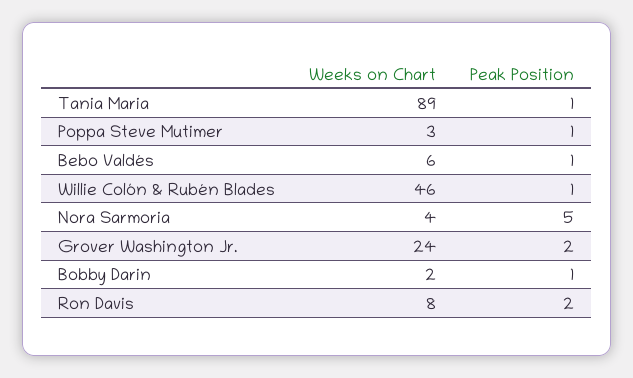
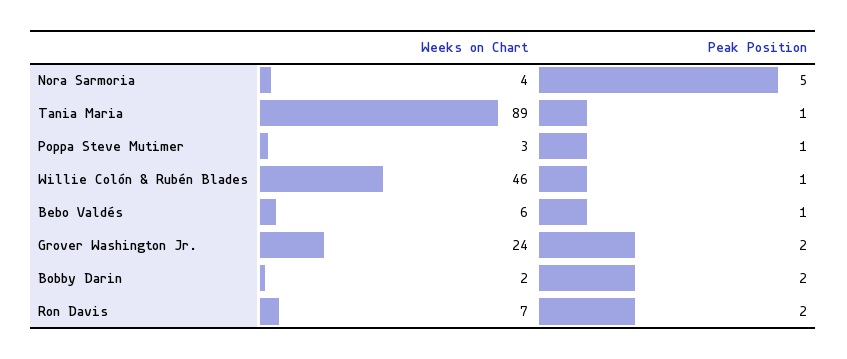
  {
    "Weeks on Chart": {
      "Tania Maria": 89,
      "Poppa Steve Mutimer": 3,
      "Bebo Valdés": 6,
      "Willie Colón & Rubén Blades": 46,
      "Nora Sarmoria": 4,
      "Grover Washington Jr.": 24,
      "Bobby Darin": 2,
-     "Ron Davis": 8
+     "Ron Davis": 7
    },
    "Peak Position": {
      "Tania Maria": 1,
      "Poppa Steve Mutimer": 1,
      "Bebo Valdés": 1,
      "Willie Colón & Rubén Blades": 1,
      "Nora Sarmoria": 5,
      "Grover Washington Jr.": 2,
-     "Bobby Darin": 1,
+     "Bobby Darin": 2,
      "Ron Davis": 2
    }
  }

